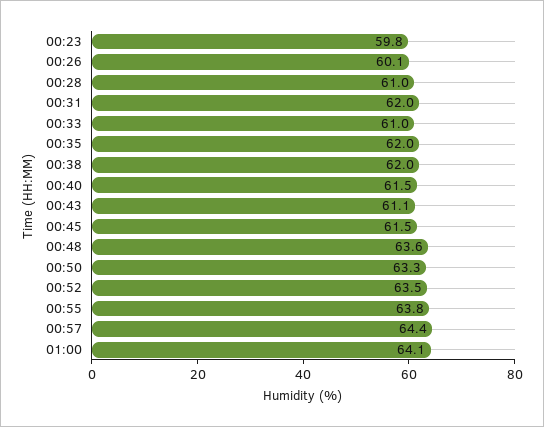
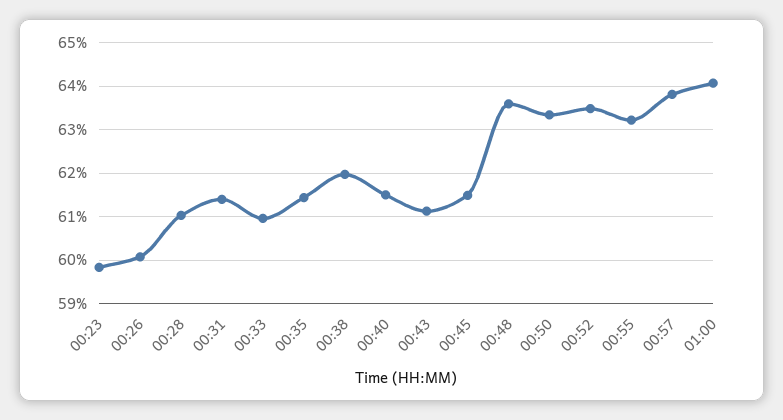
  {
    "00:23": 59.8,
    "00:26": 60.1,
    "00:28": 61,
-   "00:31": 62,
+   "00:31": 61.4,
    "00:33": 61,
-   "00:35": 62,
+   "00:35": 61.4,
    "00:38": 62,
    "00:40": 61.5,
    "00:43": 61.1,
    "00:45": 61.5,
    "00:48": 63.6,
    "00:50": 63.3,
    "00:52": 63.5,
-   "00:55": 63.8,
+   "00:55": 63.2,
-   "00:57": 64.4,
+   "00:57": 63.8,
    "01:00": 64.1
  }

